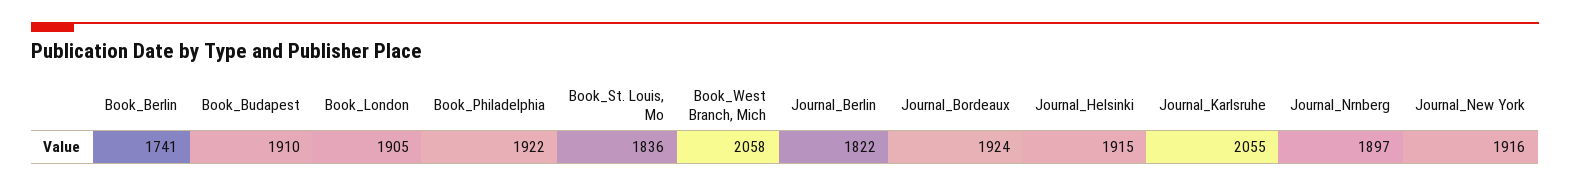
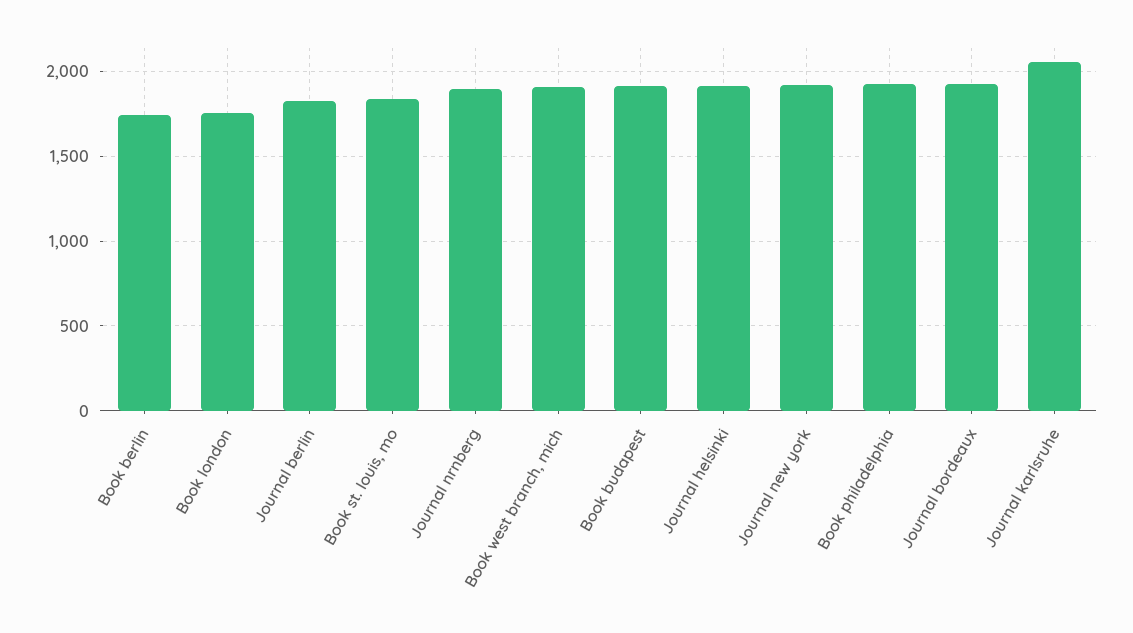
  {
    "Book_Berlin": 1741,
    "Book_Budapest": 1910,
-   "Book_London": 1905,
+   "Book_London": 1750,
    "Book_Philadelphia": 1922,
    "Book_St. Louis, Mo": 1836,
-   "Book_West Branch, Mich": 2058,
+   "Book_West Branch, Mich": 1900,
    "Journal_Berlin": 1822,
    "Journal_Bordeaux": 1924,
    "Journal_Helsinki": 1915,
    "Journal_Karlsruhe": 2055,
    "Journal_Nrnberg": 1897,
    "Journal_New York": 1916
  }

